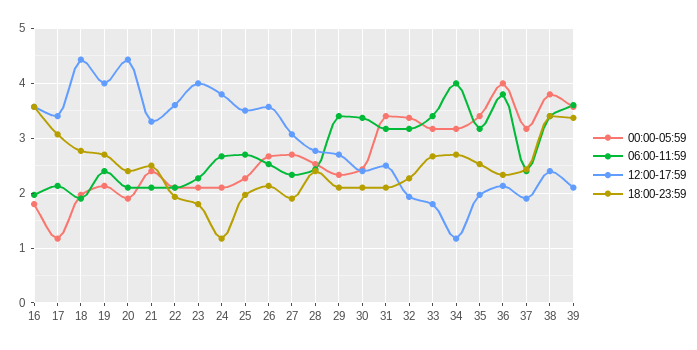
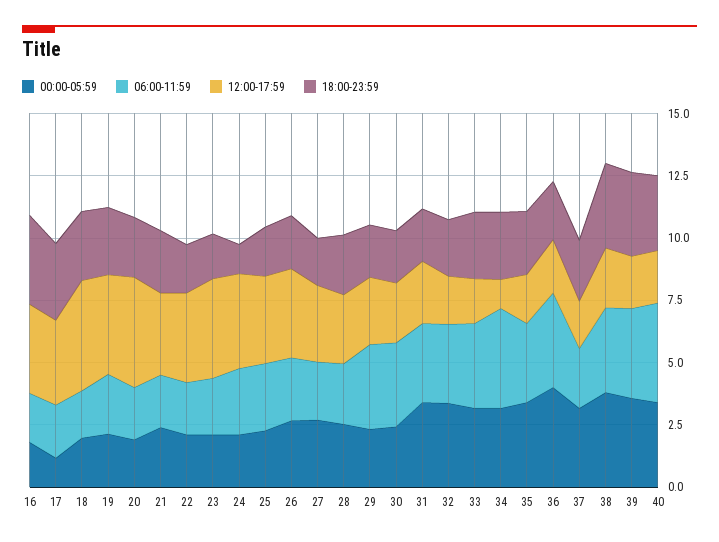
  {
    "00:00-05:59": {
      "16": 1.8,
      "17": 1.2,
      "18": 2,
      "19": 2.2,
      "20": 2,
      "21": 2.4,
      "22": 2.2,
      "23": 2.2,
      "24": 2.2,
      "25": 2.2,
      "26": 2.6,
      "27": 2.8,
      "28": 2.6,
      "29": 2.4,
      "30": 2.4,
      "31": 3.4,
      "32": 3.4,
      "33": 3.2,
      "34": 3.2,
      "35": 3.4,
      "36": 4,
      "37": 3.2,
      "38": 3.8,
-     "39": 3.6
+     "39": 3.6,
+     "40": 3.5
    },
    "06:00-11:59": {
      "16": 2,
      "17": 2.2,
      "18": 2,
      "19": 2.4,
      "20": 2.2,
      "21": 2.2,
      "22": 2.2,
      "23": 2.2,
      "24": 2.6,
      "25": 2.8,
      "26": 2.6,
      "27": 2.4,
      "28": 2.4,
      "29": 3.4,
      "30": 3.4,
      "31": 3.2,
      "32": 3.2,
      "33": 3.4,
      "34": 4,
      "35": 3.2,
      "36": 3.8,
      "37": 2.4,
      "38": 3.4,
-     "39": 3.6
+     "39": 3.6,
+     "40": 4
    },
    "12:00-17:59": {
      "16": 3.6,
      "17": 3.4,
      "18": 4.4,
      "19": 4,
      "20": 4.4,
      "21": 3.4,
      "22": 3.6,
      "23": 4,
      "24": 3.8,
      "25": 3.6,
      "26": 3.6,
      "27": 3,
      "28": 2.8,
      "29": 2.8,
      "30": 2.4,
      "31": 2.6,
      "32": 2,
      "33": 1.8,
      "34": 1.2,
      "35": 2,
      "36": 2.2,
      "37": 2,
      "38": 2.4,
-     "39": 2.2
+     "39": 2.2,
+     "40": 2
    },
    "18:00-23:59": {
      "16": 3.6,
      "17": 3,
      "18": 2.8,
      "19": 2.8,
      "20": 2.4,
      "21": 2.6,
      "22": 2,
      "23": 1.8,
      "24": 1.2,
      "25": 2,
      "26": 2.2,
      "27": 2,
      "28": 2.4,
      "29": 2.2,
      "30": 2.2,
      "31": 2.2,
      "32": 2.2,
      "33": 2.6,
      "34": 2.8,
      "35": 2.6,
      "36": 2.4,
      "37": 2.4,
      "38": 3.4,
-     "39": 3.4
+     "39": 3.4,
+     "40": 3
    }
  }

